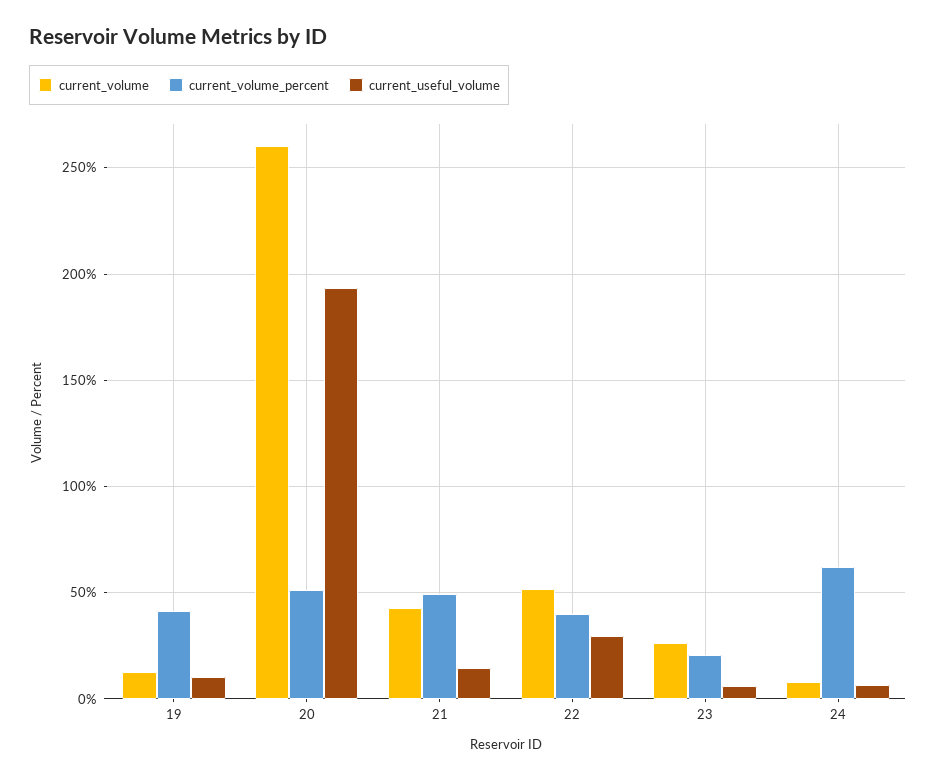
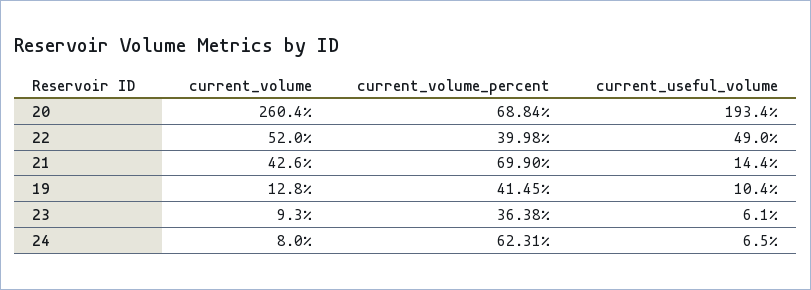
  {
    "current_volume": {
      "19": 12.8,
      "20": 260.4,
      "21": 42.6,
      "22": 52,
-     "23": 25,
+     "23": 9.3,
      "24": 8
    },
    "current_volume_percent": {
      "19": 41.45,
-     "20": 50,
+     "20": 68.84,
-     "21": 50,
+     "21": 69.9,
      "22": 39.98,
-     "23": 20,
+     "23": 36.38,
      "24": 62.31
    },
    "current_useful_volume": {
      "19": 10.4,
      "20": 193.4,
      "21": 14.4,
-     "22": 30,
+     "22": 49,
      "23": 6.1,
      "24": 6.5
    }
  }

